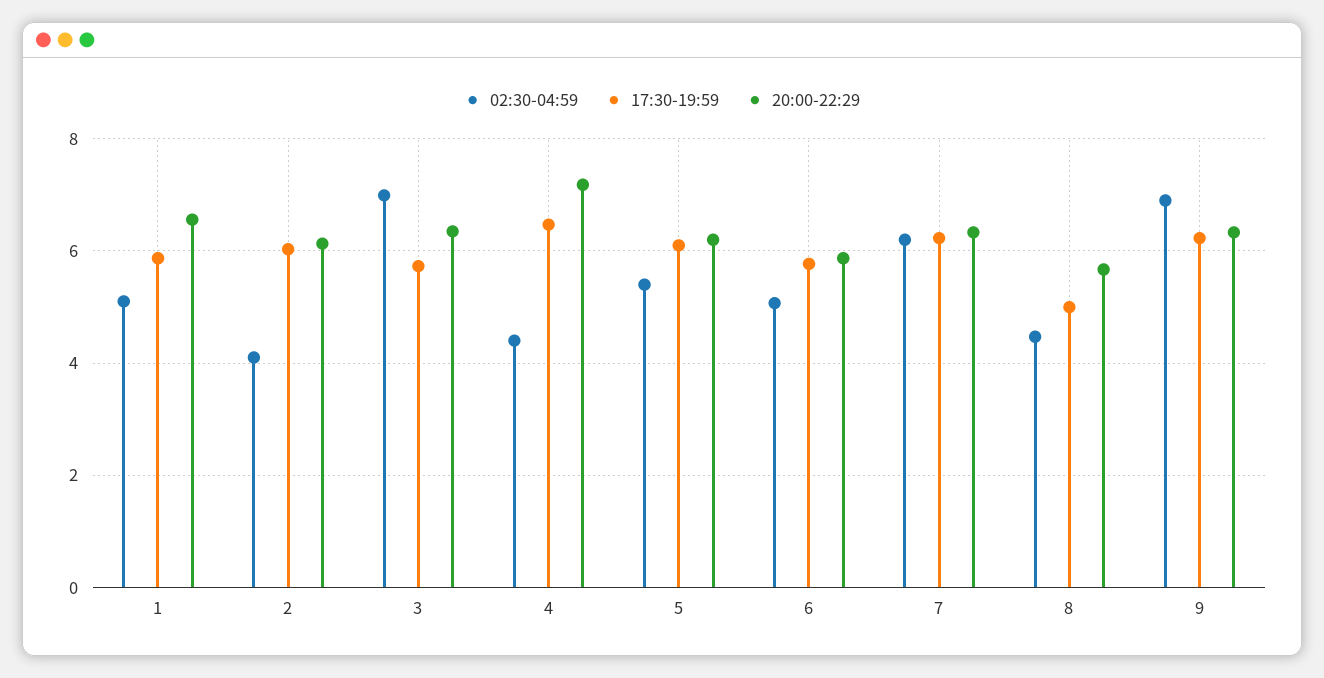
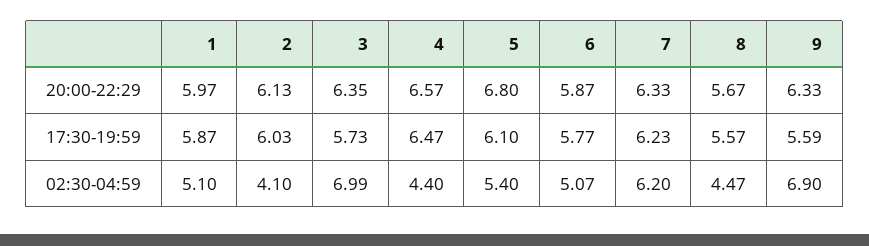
  {
    "02:30-04:59": {
      "1": 5.1,
      "2": 4.1,
      "3": 6.99,
      "4": 4.4,
      "5": 5.4,
      "6": 5.07,
      "7": 6.2,
      "8": 4.47,
      "9": 6.9
    },
    "17:30-19:59": {
      "1": 5.87,
      "2": 6.03,
      "3": 5.73,
      "4": 6.47,
      "5": 6.1,
      "6": 5.77,
      "7": 6.23,
-     "8": 5,
+     "8": 5.57,
-     "9": 6.2
+     "9": 5.59
    },
    "20:00-22:29": {
-     "1": 6.6,
+     "1": 5.97,
      "2": 6.13,
      "3": 6.35,
-     "4": 7.2,
+     "4": 6.57,
-     "5": 6.2,
+     "5": 6.8,
      "6": 5.87,
      "7": 6.33,
      "8": 5.67,
      "9": 6.33
    }
  }

